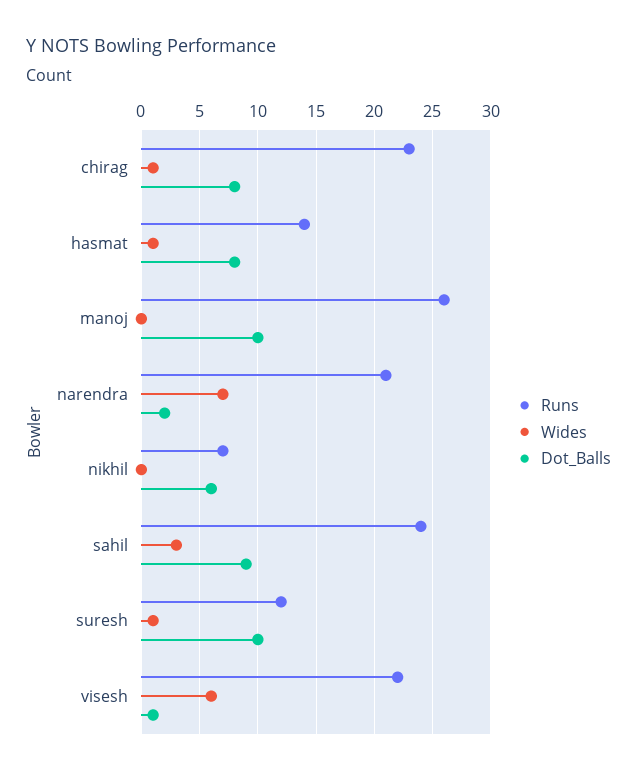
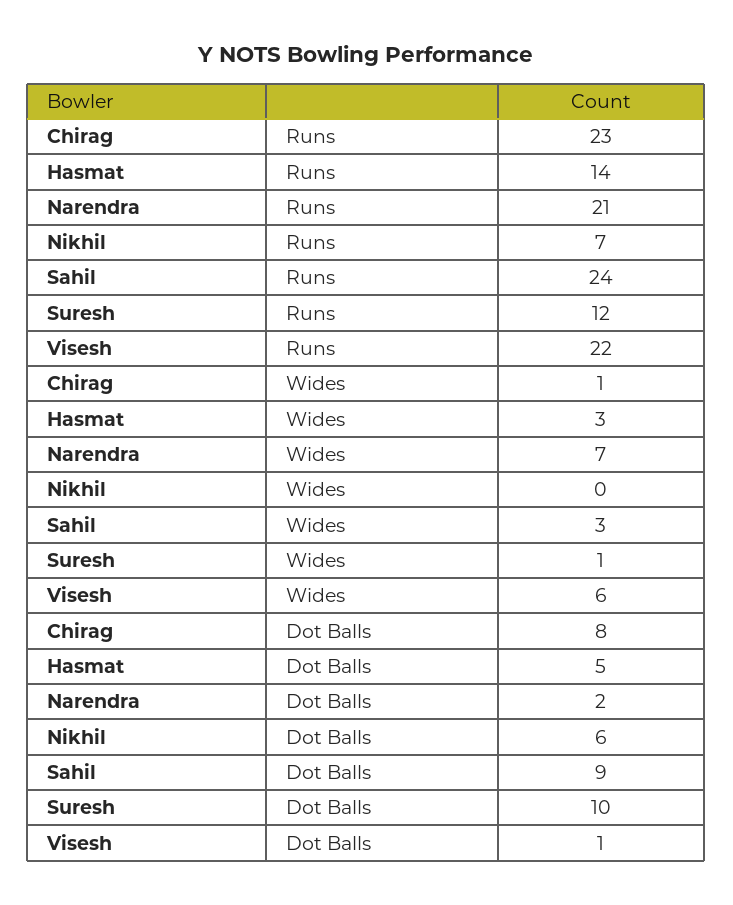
  {
    "Runs": {
      "chirag": 23,
      "hasmat": 14,
-     "manoj": 26,
      "narendra": 21,
      "nikhil": 7,
      "sahil": 24,
      "suresh": 12,
      "visesh": 22
    },
    "Wides": {
      "chirag": 1,
-     "hasmat": 1,
+     "hasmat": 3,
-     "manoj": 0,
      "narendra": 7,
      "nikhil": 0,
      "sahil": 3,
      "suresh": 1,
      "visesh": 6
    },
    "Dot_Balls": {
      "chirag": 8,
-     "hasmat": 8,
+     "hasmat": 5,
-     "manoj": 10,
      "narendra": 2,
      "nikhil": 6,
      "sahil": 9,
      "suresh": 10,
      "visesh": 1
    }
  }

